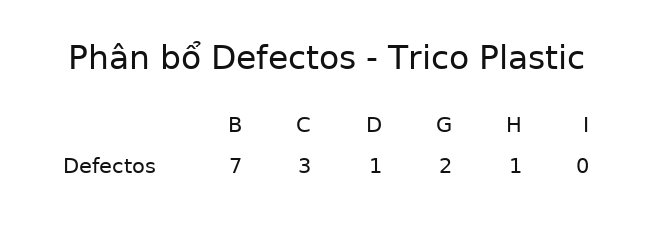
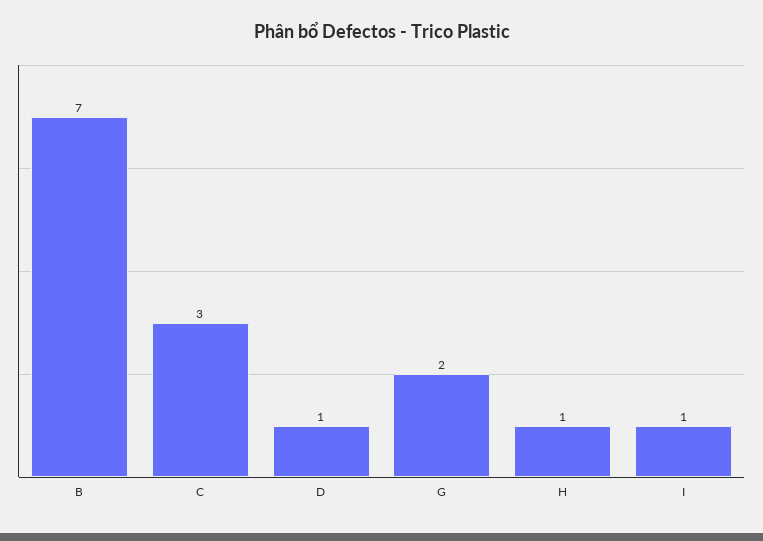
  {
    "B": 7,
    "C": 3,
    "D": 1,
    "G": 2,
    "H": 1,
-   "I": 0
+   "I": 1
  }

